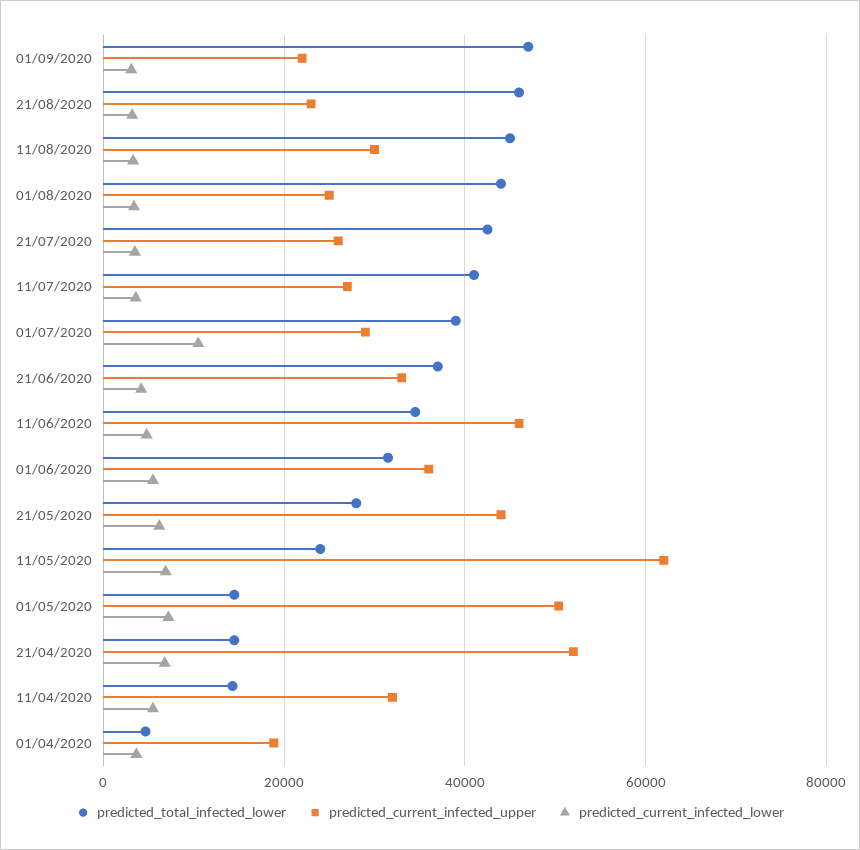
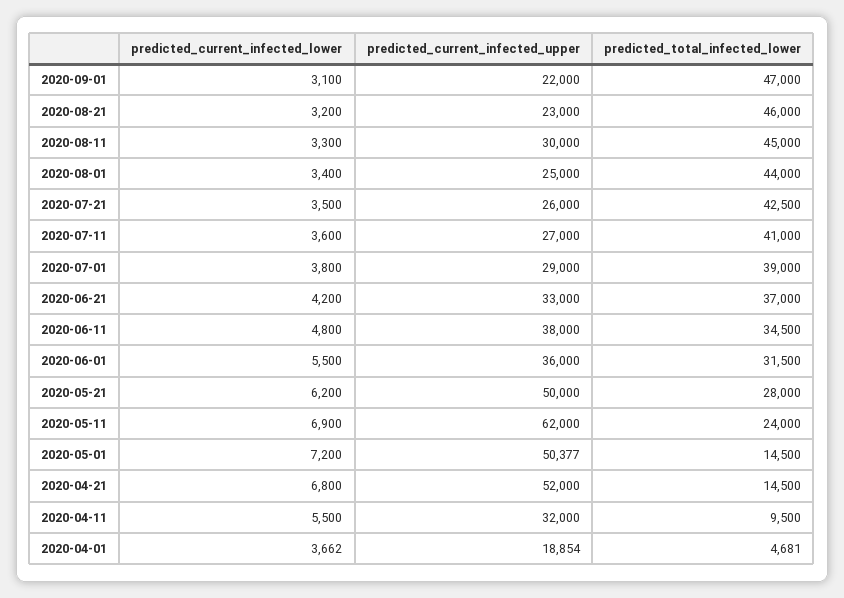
  {
    "predicted_total_infected_lower": {
      "01/09/2020": 47000,
      "21/08/2020": 46000,
      "11/08/2020": 45000,
      "01/08/2020": 44000,
      "21/07/2020": 42500,
      "11/07/2020": 41000,
      "01/07/2020": 39000,
      "21/06/2020": 37000,
      "11/06/2020": 34500,
      "01/06/2020": 31500,
      "21/05/2020": 28000,
      "11/05/2020": 24000,
      "01/05/2020": 14500,
      "21/04/2020": 14500,
-     "11/04/2020": 14000,
+     "11/04/2020": 9500,
      "01/04/2020": 4681
    },
    "predicted_current_infected_upper": {
      "01/09/2020": 22000,
      "21/08/2020": 23000,
      "11/08/2020": 30000,
      "01/08/2020": 25000,
      "21/07/2020": 26000,
      "11/07/2020": 27000,
      "01/07/2020": 29000,
      "21/06/2020": 33000,
-     "11/06/2020": 46000,
+     "11/06/2020": 38000,
      "01/06/2020": 36000,
-     "21/05/2020": 44000,
+     "21/05/2020": 50000,
      "11/05/2020": 62000,
      "01/05/2020": 50377,
      "21/04/2020": 52000,
      "11/04/2020": 32000,
      "01/04/2020": 18854
    },
    "predicted_current_infected_lower": {
      "01/09/2020": 3100,
      "21/08/2020": 3200,
      "11/08/2020": 3300,
      "01/08/2020": 3400,
      "21/07/2020": 3500,
      "11/07/2020": 3600,
-     "01/07/2020": 10000,
+     "01/07/2020": 3800,
      "21/06/2020": 4200,
      "11/06/2020": 4800,
      "01/06/2020": 5500,
      "21/05/2020": 6200,
      "11/05/2020": 6900,
      "01/05/2020": 7200,
      "21/04/2020": 6800,
      "11/04/2020": 5500,
      "01/04/2020": 3662
    }
  }

